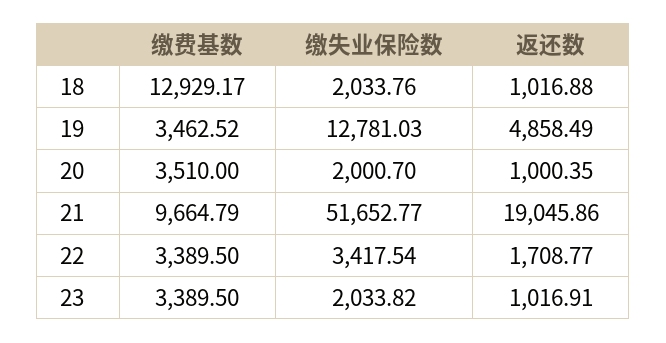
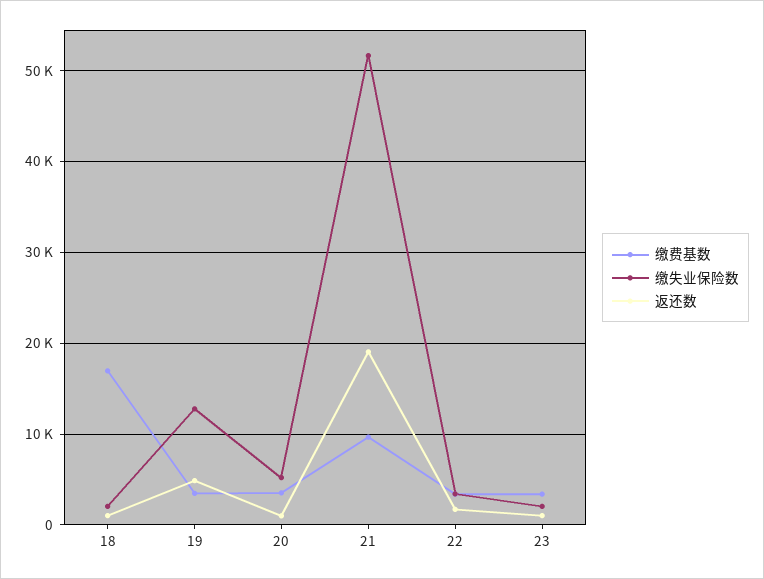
  {
    "缴费基数": {
-     "18": 12929.17,
+     "18": 17000,
      "19": 3462.52,
      "20": 3510,
      "21": 9664.79,
      "22": 3389.5,
      "23": 3389.5
    },
    "缴失业保险数": {
      "18": 2033.76,
      "19": 12781.03,
-     "20": 2000.7,
+     "20": 5000,
      "21": 51652.77,
      "22": 3417.54,
      "23": 2033.82
    },
    "返还数": {
      "18": 1016.88,
      "19": 4858.49,
      "20": 1000.35,
      "21": 19045.86,
      "22": 1708.77,
      "23": 1016.91
    }
  }

